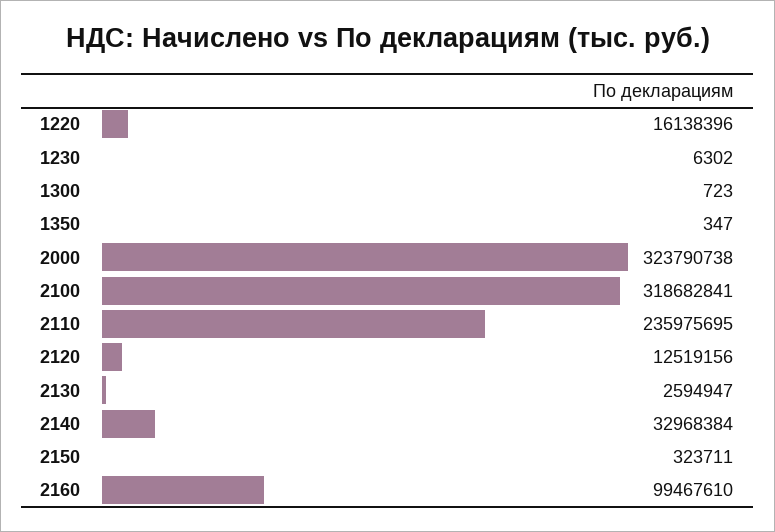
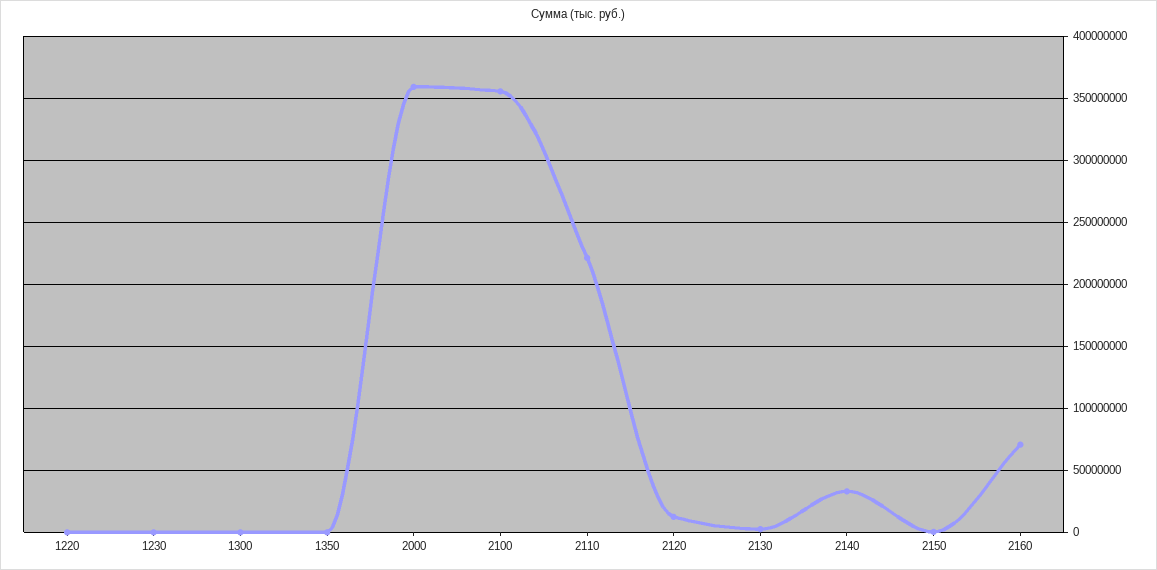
  {
-   "1220": 16138396,
+   "1220": 0,
    "1230": 6302,
    "1300": 723,
    "1350": 347,
-   "2000": 323790738,
+   "2000": 360000000,
-   "2100": 318682841,
+   "2100": 355000000,
-   "2110": 235975695,
+   "2110": 220000000,
    "2120": 12519156,
    "2130": 2594947,
    "2140": 32968384,
    "2150": 323711,
-   "2160": 99467610
+   "2160": 70000000
  }

